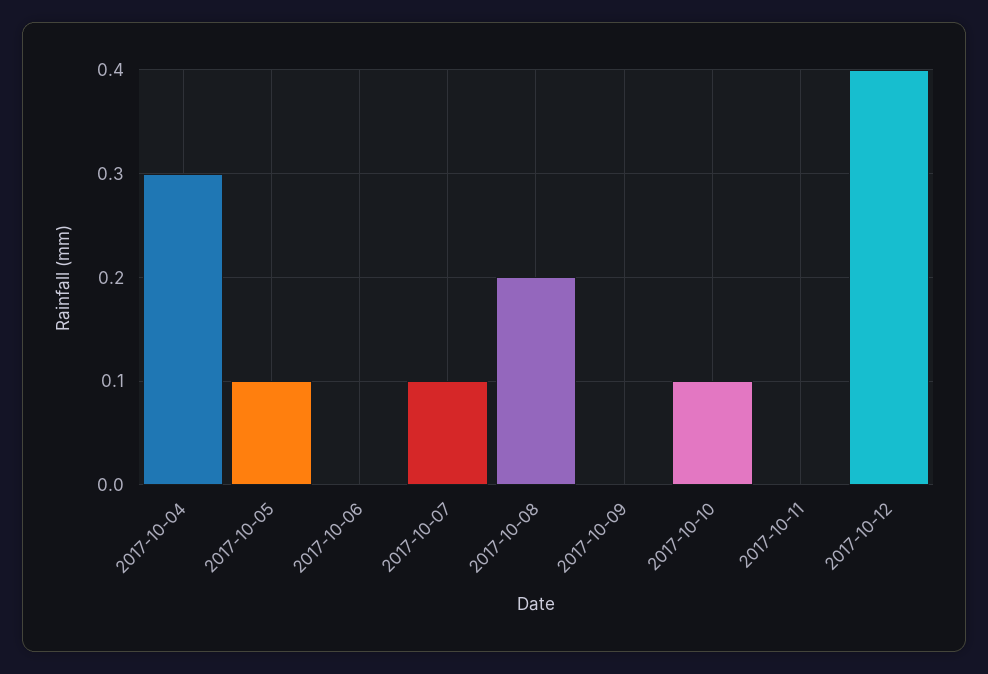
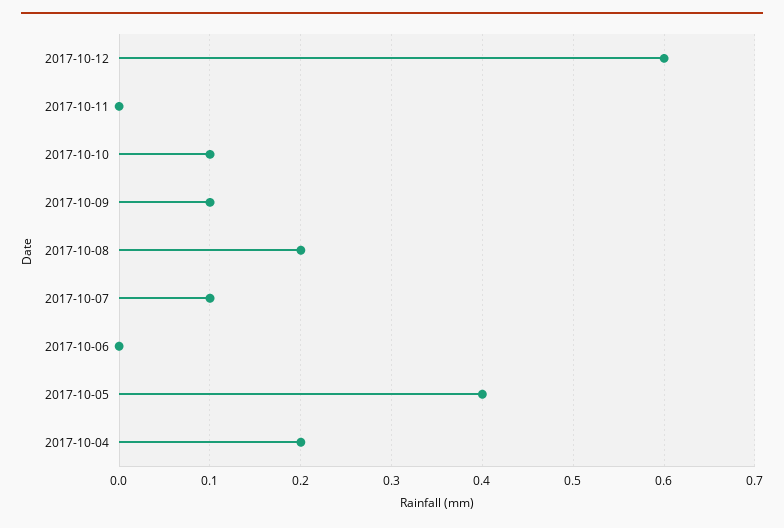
  {
-   "2017-10-04": 0.3,
+   "2017-10-04": 0.2,
-   "2017-10-05": 0.1,
+   "2017-10-05": 0.4,
    "2017-10-06": 0,
    "2017-10-07": 0.1,
    "2017-10-08": 0.2,
-   "2017-10-09": 0,
+   "2017-10-09": 0.1,
    "2017-10-10": 0.1,
    "2017-10-11": 0,
-   "2017-10-12": 0.4
+   "2017-10-12": 0.6
  }

